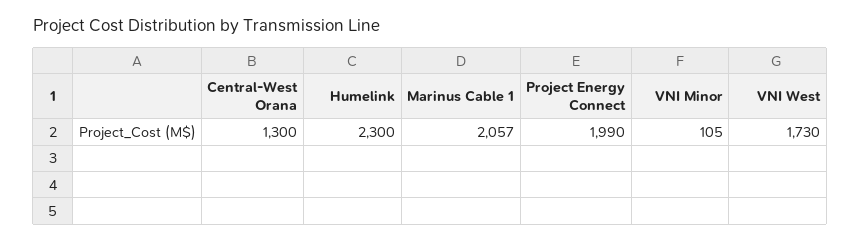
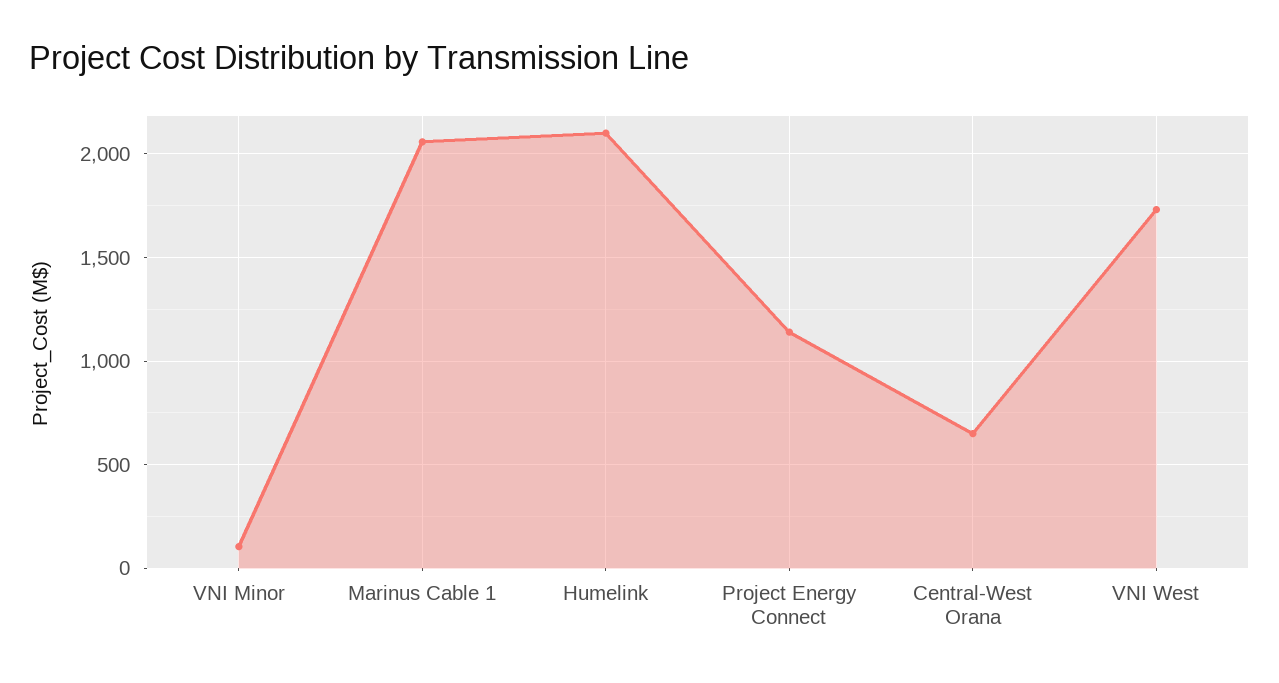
  {
-   "Central-West Orana": 1300,
+   "Central-West Orana": 650,
-   "Humelink": 2300,
+   "Humelink": 2100,
    "Marinus Cable 1": 2057,
-   "Project Energy Connect": 1990,
+   "Project Energy Connect": 1150,
    "VNI Minor": 105,
    "VNI West": 1730
  }

